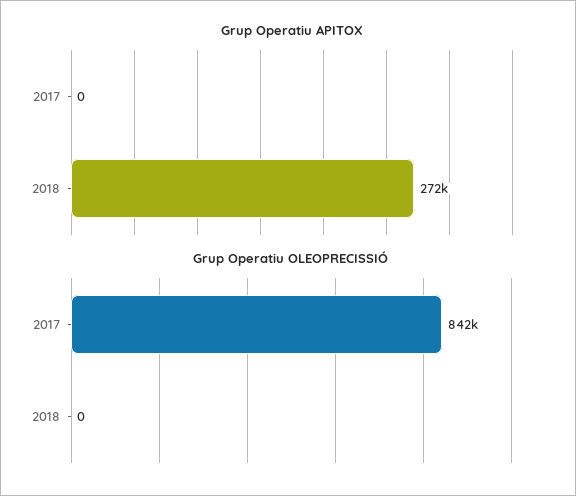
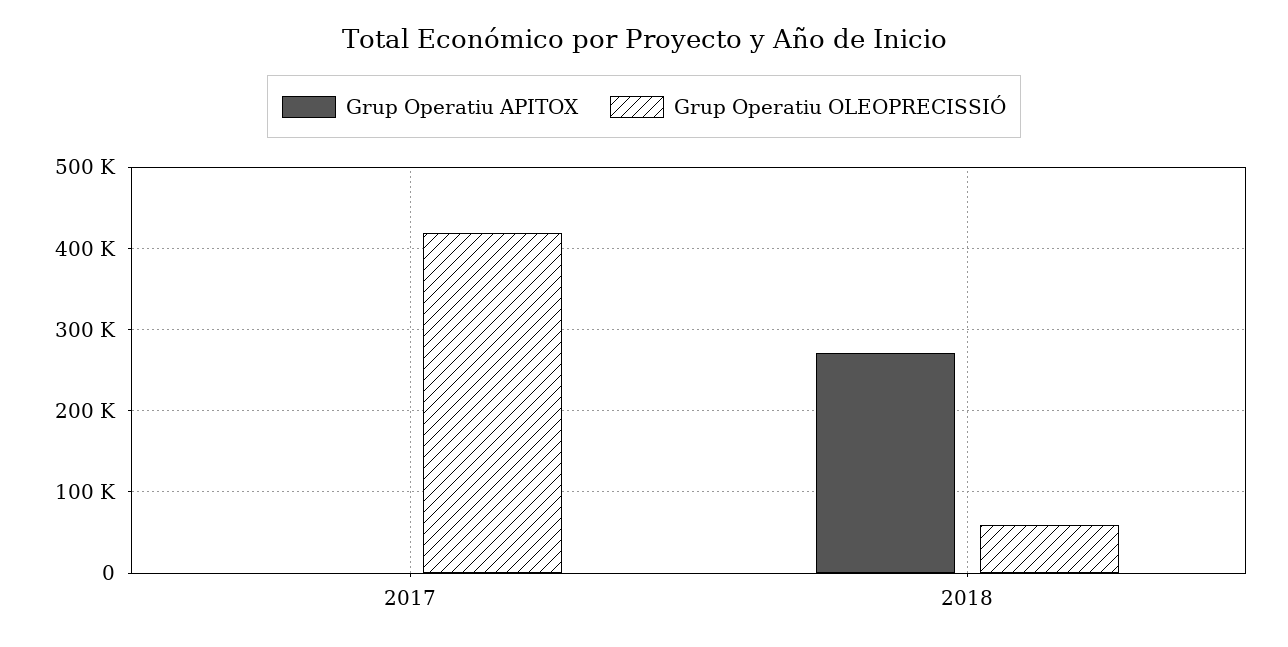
  {
    "Grup Operatiu APITOX": {
      "2017": 0,
      "2018": 272000
    },
    "Grup Operatiu OLEOPRECISSIÓ": {
-     "2017": 842000,
+     "2017": 420000,
-     "2018": 0
+     "2018": 60000
    }
  }

